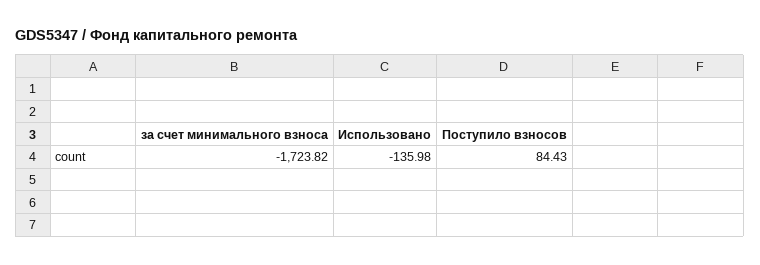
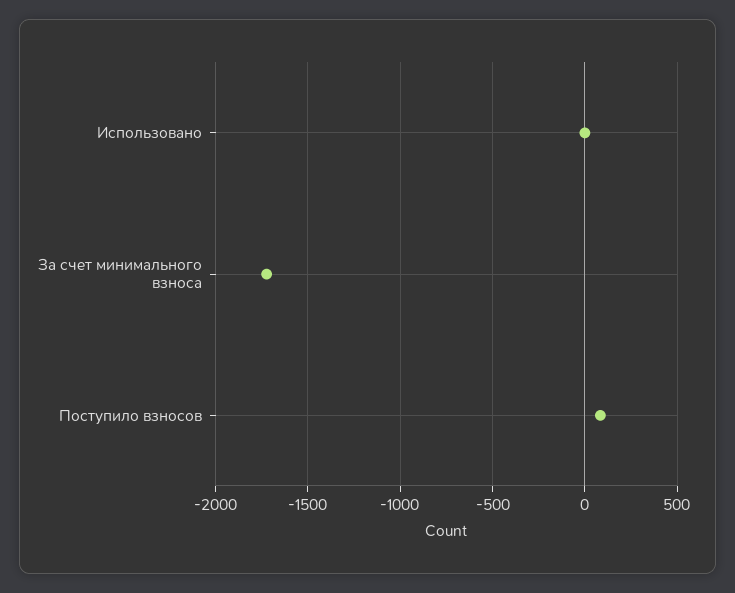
  {
    "за счет минимального взноса": -1723.82,
-   "Использовано": -135.98,
+   "Использовано": 0,
    "Поступило взносов": 84.43
  }

